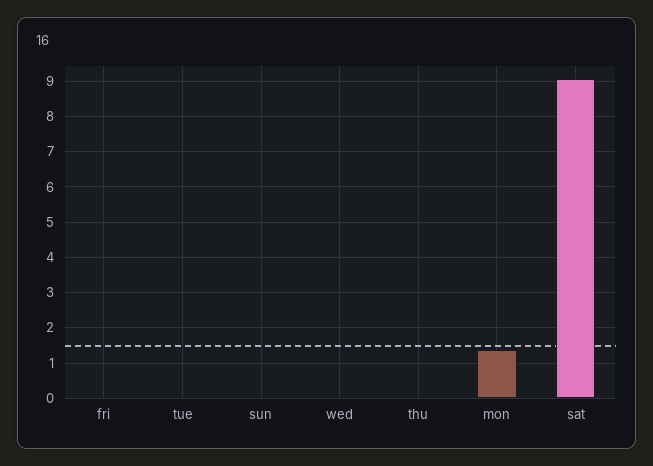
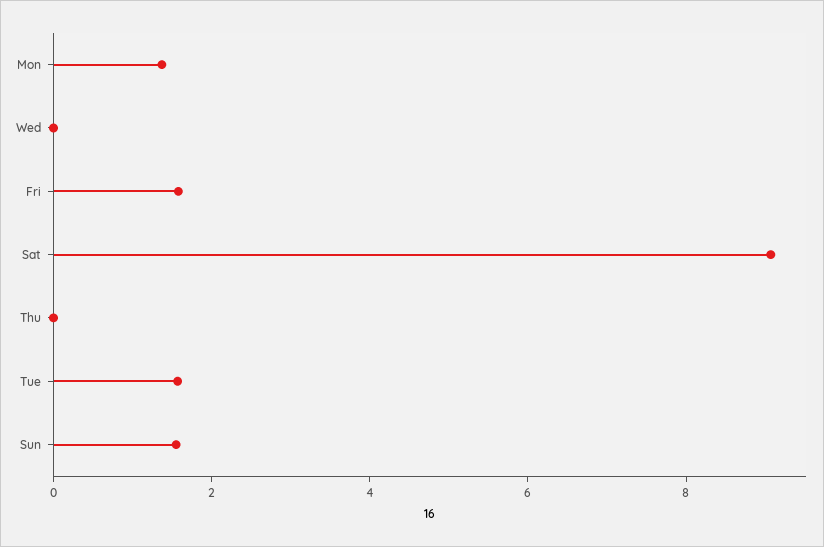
  {
-   "fri": 0,
+   "fri": 1.5,
-   "tue": 0,
+   "tue": 1.5,
-   "sun": 0,
+   "sun": 1.5,
    "wed": 0,
    "thu": 0,
    "mon": 1.4,
    "sat": 9
  }

